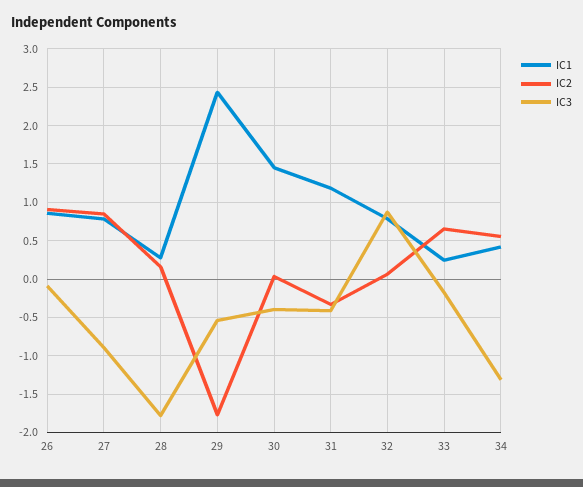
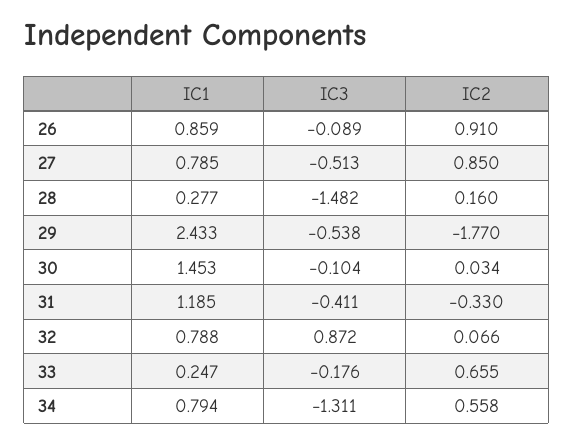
  {
    "IC1": {
      "26": 0.859,
      "27": 0.785,
      "28": 0.277,
      "29": 2.433,
      "30": 1.453,
      "31": 1.185,
      "32": 0.788,
      "33": 0.247,
-     "34": 0.4
+     "34": 0.794
    },
    "IC2": {
      "26": 0.91,
      "27": 0.85,
      "28": 0.16,
      "29": -1.77,
      "30": 0.034,
      "31": -0.33,
      "32": 0.066,
      "33": 0.655,
      "34": 0.558
    },
    "IC3": {
      "26": -0.089,
-     "27": -0.9,
+     "27": -0.513,
-     "28": -1.8,
+     "28": -1.482,
      "29": -0.538,
-     "30": -0.4,
+     "30": -0.104,
      "31": -0.411,
      "32": 0.872,
      "33": -0.176,
      "34": -1.311
    }
  }

